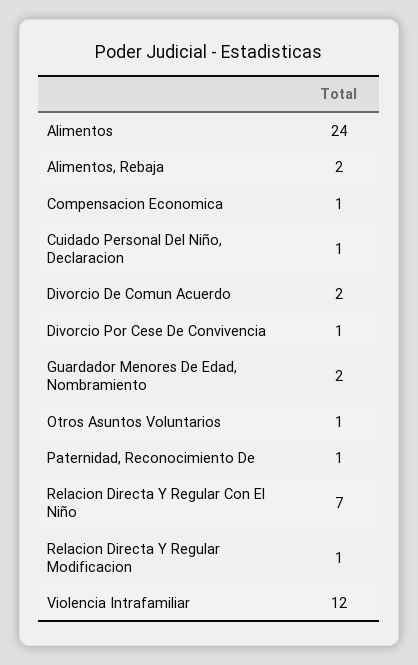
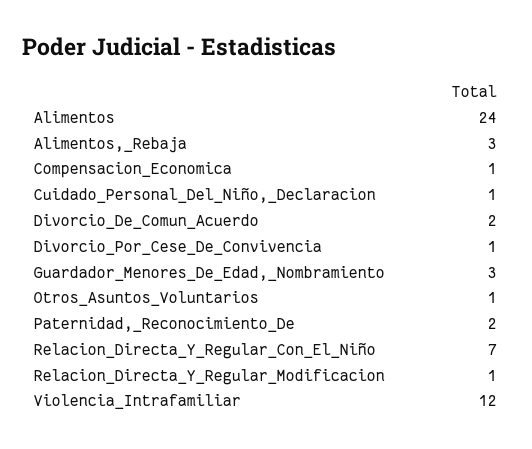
  {
    "Alimentos": 24,
-   "Alimentos, Rebaja": 2,
+   "Alimentos, Rebaja": 3,
    "Compensacion Economica": 1,
    "Cuidado Personal Del Niño, Declaracion": 1,
    "Divorcio De Comun Acuerdo": 2,
    "Divorcio Por Cese De Convivencia": 1,
-   "Guardador Menores De Edad, Nombramiento": 2,
+   "Guardador Menores De Edad, Nombramiento": 3,
    "Otros Asuntos Voluntarios": 1,
-   "Paternidad, Reconocimiento De": 1,
+   "Paternidad, Reconocimiento De": 2,
    "Relacion Directa Y Regular Con El Niño": 7,
    "Relacion Directa Y Regular Modificacion": 1,
    "Violencia Intrafamiliar": 12
  }

